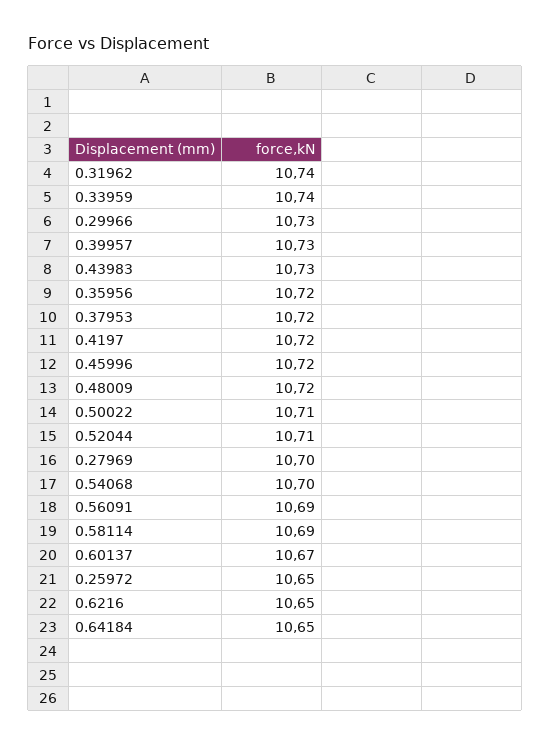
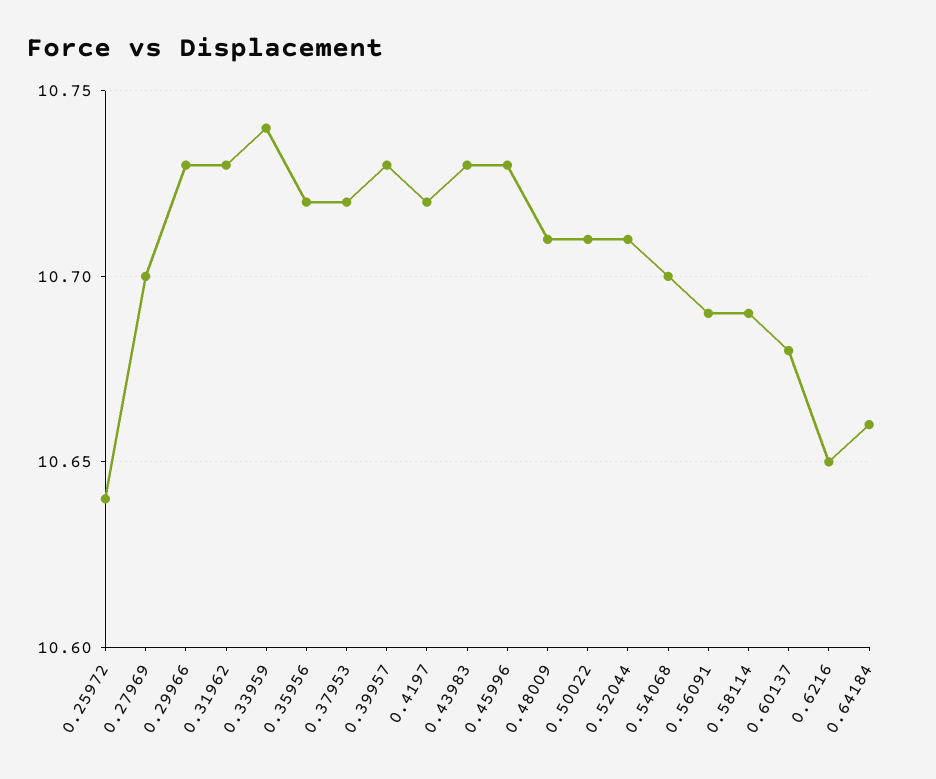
  {
-   "0.31962": 10.74,
+   "0.31962": 10.73,
    "0.33959": 10.74,
    "0.29966": 10.73,
    "0.39957": 10.73,
    "0.43983": 10.73,
    "0.35956": 10.72,
    "0.37953": 10.72,
    "0.4197": 10.72,
-   "0.45996": 10.72,
+   "0.45996": 10.73,
-   "0.48009": 10.72,
+   "0.48009": 10.71,
    "0.50022": 10.71,
    "0.52044": 10.71,
    "0.27969": 10.7,
    "0.54068": 10.7,
    "0.56091": 10.69,
    "0.58114": 10.69,
-   "0.60137": 10.67,
+   "0.60137": 10.68,
-   "0.25972": 10.65,
+   "0.25972": 10.64,
    "0.6216": 10.65,
-   "0.64184": 10.65
+   "0.64184": 10.66
  }

